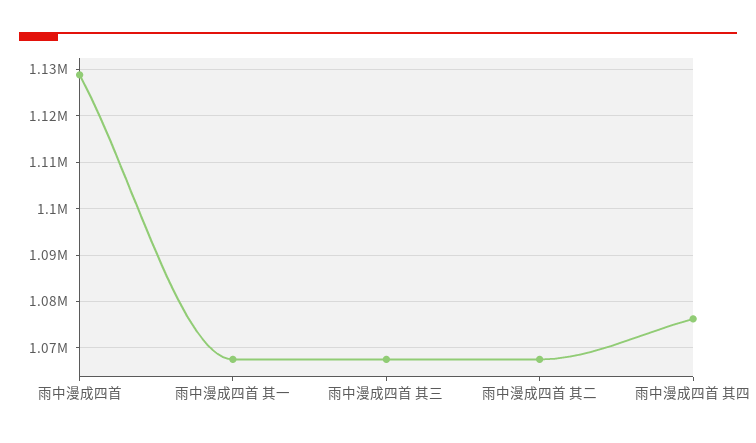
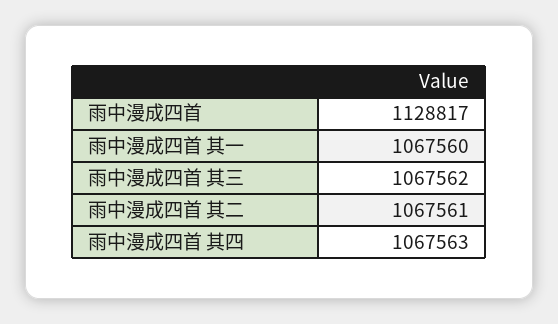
  {
    "雨中漫成四首": 1128817,
    "雨中漫成四首 其一": 1067560,
    "雨中漫成四首 其三": 1067562,
    "雨中漫成四首 其二": 1067561,
-   "雨中漫成四首 其四": 1076000
+   "雨中漫成四首 其四": 1067563
  }

